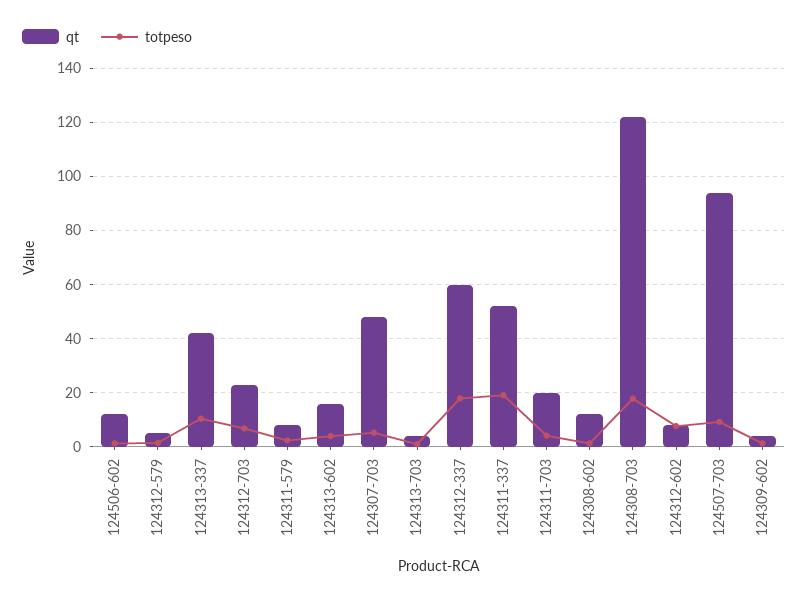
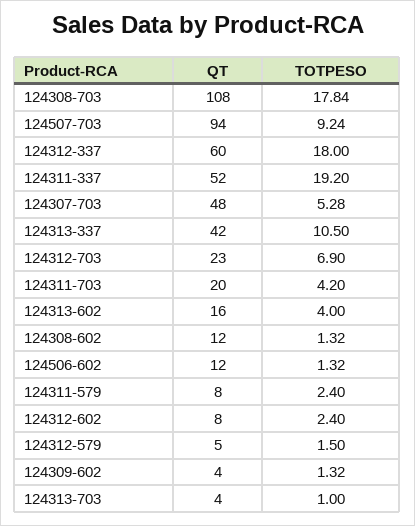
  {
    "qt": {
      "124506-602": 12,
      "124312-579": 5,
      "124313-337": 42,
      "124312-703": 23,
      "124311-579": 8,
      "124313-602": 16,
      "124307-703": 48,
      "124313-703": 4,
      "124312-337": 60,
      "124311-337": 52,
      "124311-703": 20,
      "124308-602": 12,
-     "124308-703": 122.5,
+     "124308-703": 108,
      "124312-602": 8,
      "124507-703": 94,
      "124309-602": 4
    },
    "totpeso": {
      "124506-602": 1.32,
      "124312-579": 1.5,
      "124313-337": 10.5,
      "124312-703": 6.9,
      "124311-579": 2.4,
      "124313-602": 4,
      "124307-703": 5.28,
      "124313-703": 1,
      "124312-337": 18,
      "124311-337": 19.2,
      "124311-703": 4.2,
      "124308-602": 1.32,
      "124308-703": 17.84,
-     "124312-602": 7.5,
+     "124312-602": 2.4,
      "124507-703": 9.24,
      "124309-602": 1.32
    }
  }

